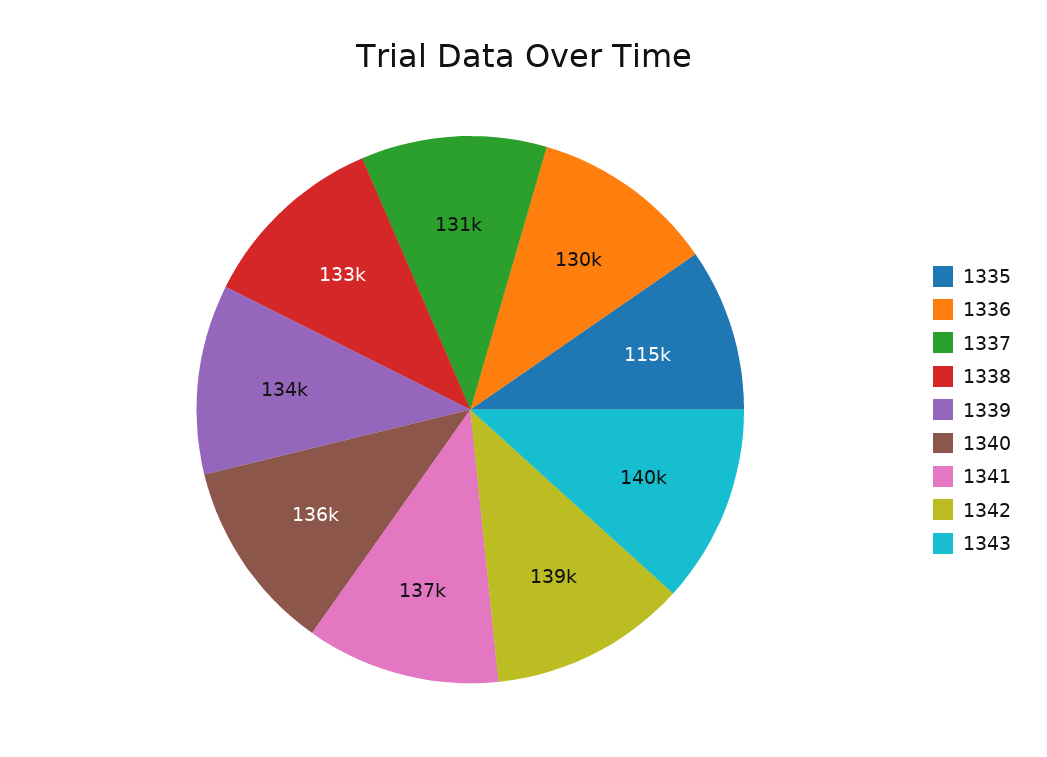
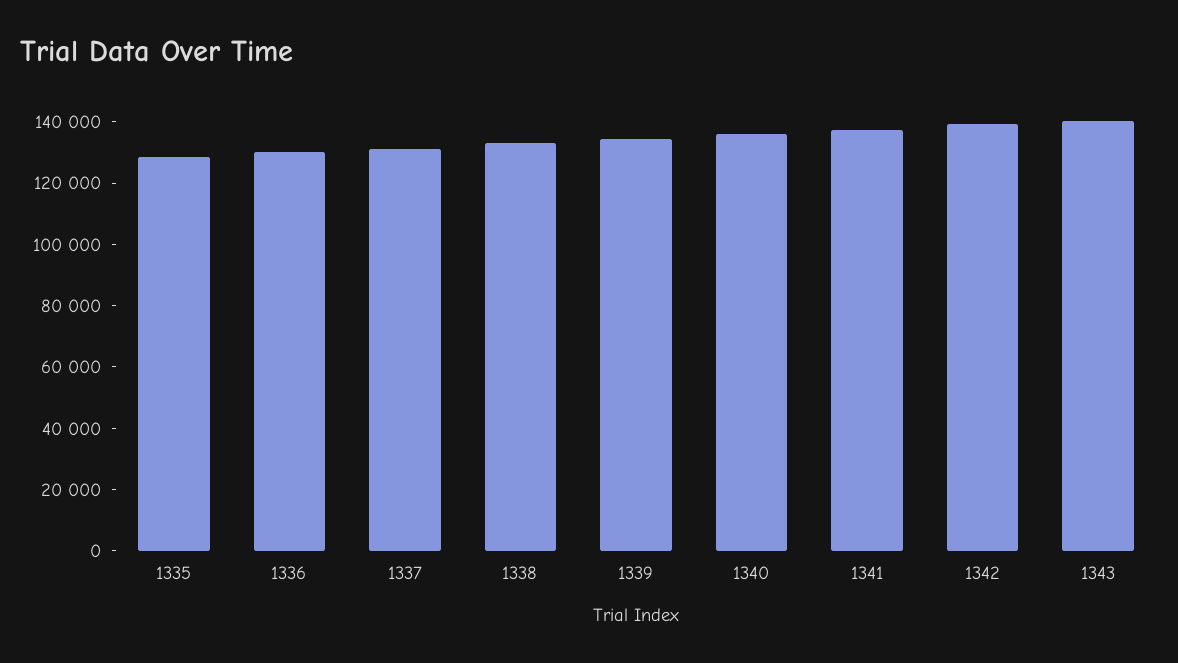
  {
-   "1335": 115000,
+   "1335": 130000,
    "1336": 130000,
    "1337": 131000,
    "1338": 133000,
    "1339": 134000,
    "1340": 136000,
    "1341": 137000,
    "1342": 139000,
    "1343": 140000
  }

